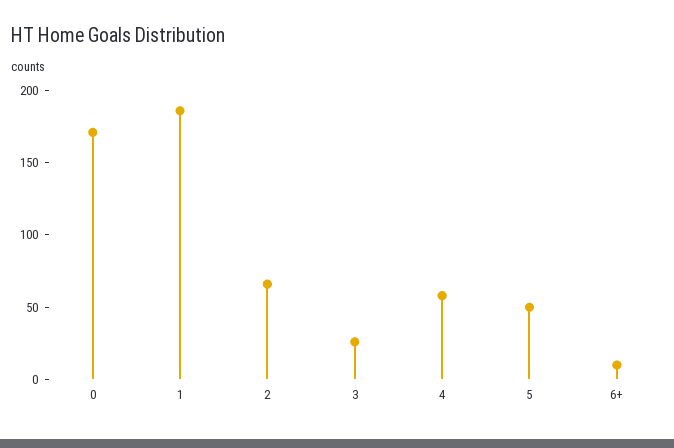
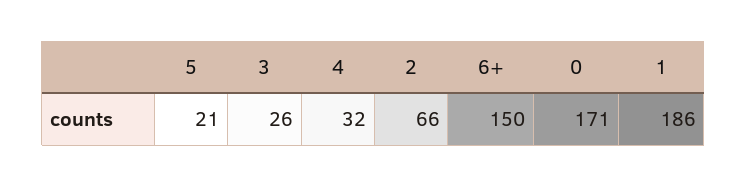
  {
    "0": 171,
    "1": 186,
    "2": 66,
    "3": 26,
-   "4": 60,
+   "4": 32,
-   "5": 50,
+   "5": 21,
-   "6+": 10
+   "6+": 150
  }

